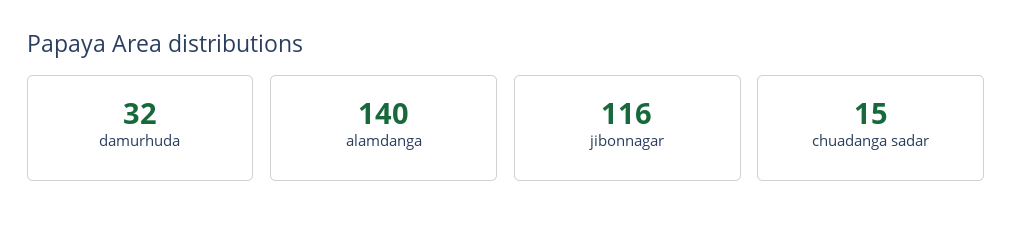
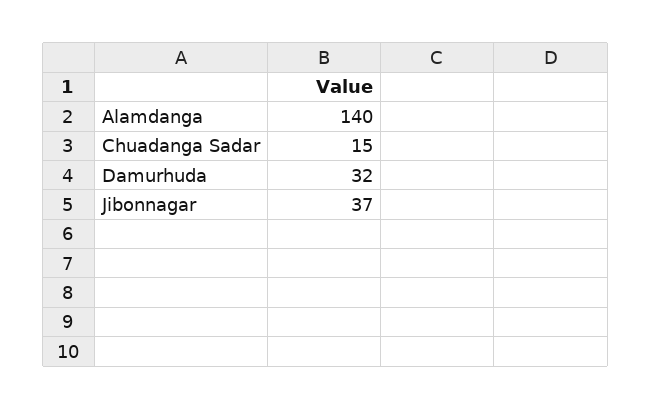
  {
    "damurhuda": 32,
    "alamdanga": 140,
-   "jibonnagar": 116,
+   "jibonnagar": 37,
    "chuadanga sadar": 15
  }

